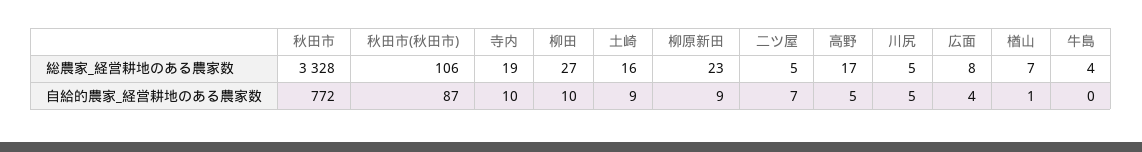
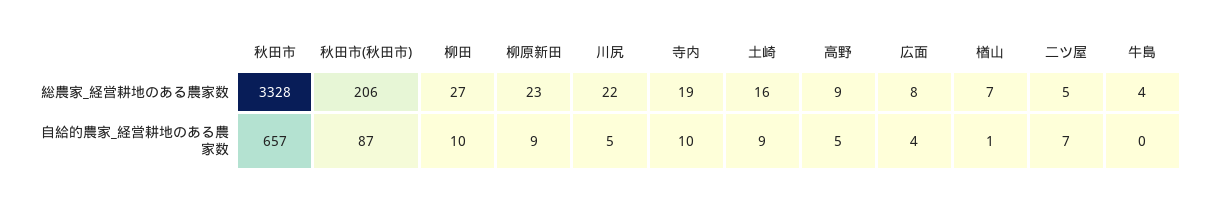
  {
    "秋田市": {
      "総農家_経営耕地のある農家数": 3328,
-     "自給的農家_経営耕地のある農家数": 772
+     "自給的農家_経営耕地のある農家数": 657
    },
    "秋田市(秋田市)": {
-     "総農家_経営耕地のある農家数": 106,
+     "総農家_経営耕地のある農家数": 206,
      "自給的農家_経営耕地のある農家数": 87
    },
    "寺内": {
      "総農家_経営耕地のある農家数": 19,
      "自給的農家_経営耕地のある農家数": 10
    },
    "柳田": {
      "総農家_経営耕地のある農家数": 27,
      "自給的農家_経営耕地のある農家数": 10
    },
    "土崎": {
      "総農家_経営耕地のある農家数": 16,
      "自給的農家_経営耕地のある農家数": 9
    },
    "柳原新田": {
      "総農家_経営耕地のある農家数": 23,
      "自給的農家_経営耕地のある農家数": 9
    },
    "二ツ屋": {
      "総農家_経営耕地のある農家数": 5,
      "自給的農家_経営耕地のある農家数": 7
    },
    "高野": {
-     "総農家_経営耕地のある農家数": 17,
+     "総農家_経営耕地のある農家数": 9,
      "自給的農家_経営耕地のある農家数": 5
    },
    "川尻": {
-     "総農家_経営耕地のある農家数": 5,
+     "総農家_経営耕地のある農家数": 22,
      "自給的農家_経営耕地のある農家数": 5
    },
    "広面": {
      "総農家_経営耕地のある農家数": 8,
      "自給的農家_経営耕地のある農家数": 4
    },
    "楢山": {
      "総農家_経営耕地のある農家数": 7,
      "自給的農家_経営耕地のある農家数": 1
    },
    "牛島": {
      "総農家_経営耕地のある農家数": 4,
      "自給的農家_経営耕地のある農家数": 0
    }
  }

